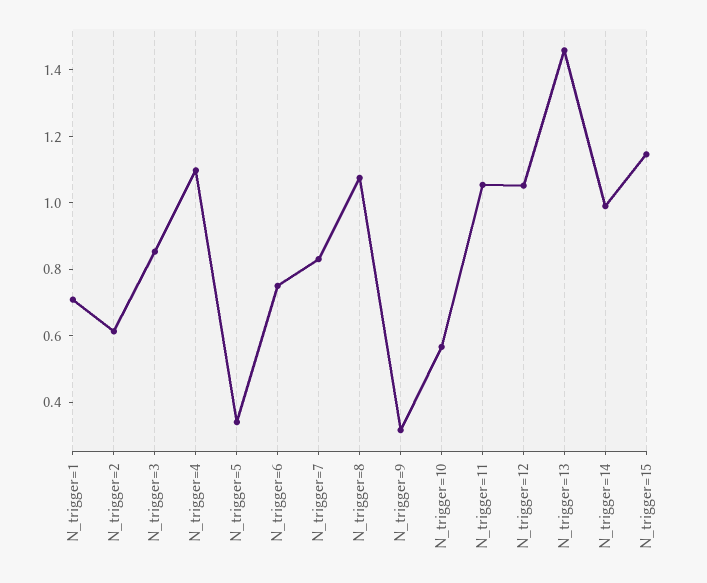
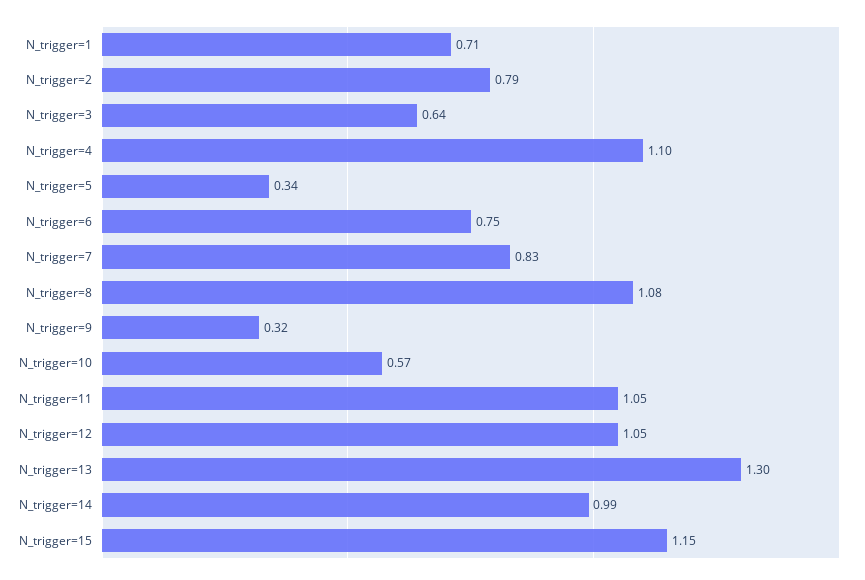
  {
    "N_trigger=1": 0.71,
-   "N_trigger=2": 0.6,
+   "N_trigger=2": 0.79,
-   "N_trigger=3": 0.85,
+   "N_trigger=3": 0.64,
    "N_trigger=4": 1.1,
    "N_trigger=5": 0.34,
    "N_trigger=6": 0.75,
    "N_trigger=7": 0.83,
    "N_trigger=8": 1.08,
    "N_trigger=9": 0.32,
    "N_trigger=10": 0.57,
    "N_trigger=11": 1.05,
    "N_trigger=12": 1.05,
-   "N_trigger=13": 1.45,
+   "N_trigger=13": 1.3,
    "N_trigger=14": 0.99,
    "N_trigger=15": 1.15
  }

